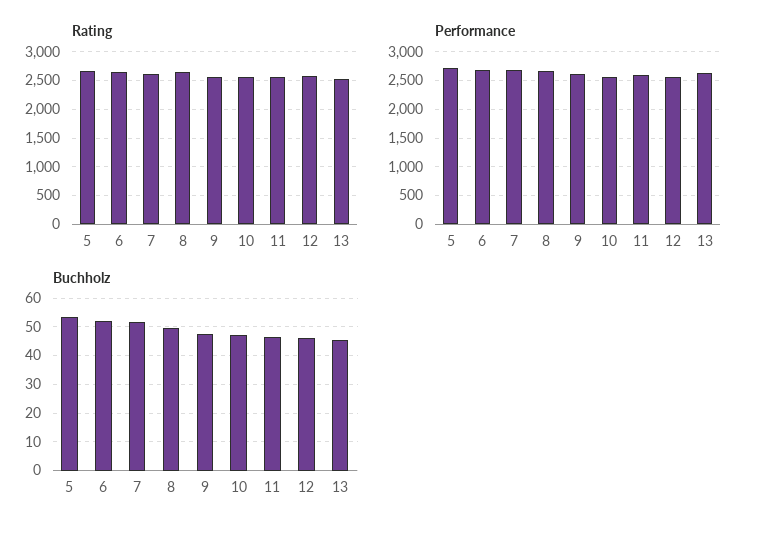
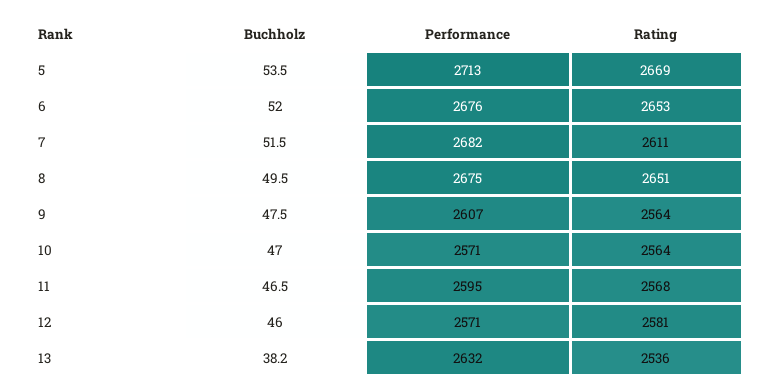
  {
    "Rating": {
      "5": 2669,
      "6": 2653,
      "7": 2611,
      "8": 2651,
      "9": 2564,
      "10": 2564,
      "11": 2568,
      "12": 2581,
      "13": 2536
    },
    "Performance": {
      "5": 2713,
      "6": 2676,
      "7": 2682,
      "8": 2675,
      "9": 2607,
      "10": 2571,
      "11": 2595,
      "12": 2571,
      "13": 2632
    },
    "Buchholz": {
      "5": 53.5,
      "6": 52,
      "7": 51.5,
      "8": 49.5,
      "9": 47.5,
      "10": 47,
      "11": 46.5,
      "12": 46,
-     "13": 45
+     "13": 38.2
    }
  }

